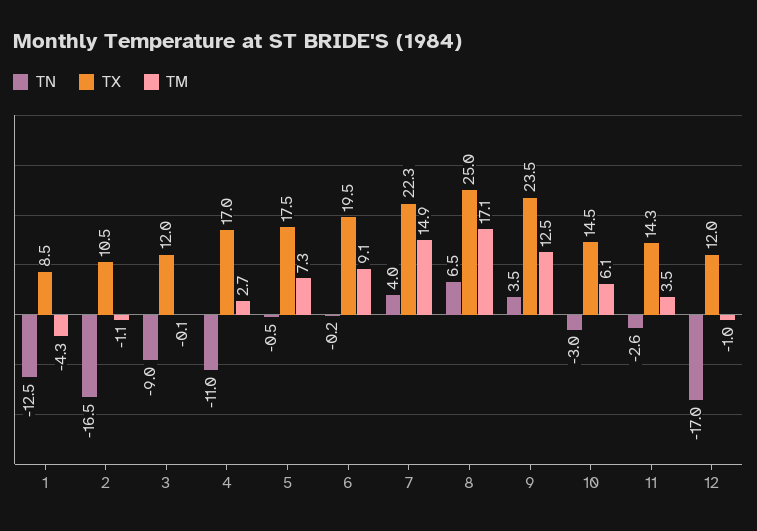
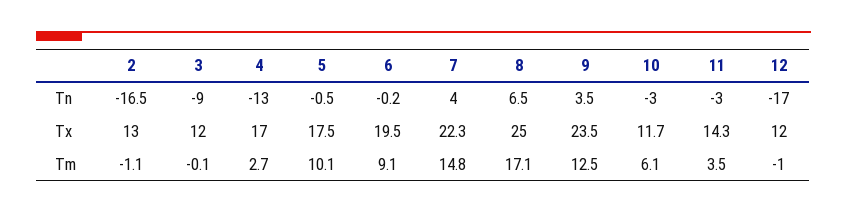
  {
    "TN": {
-     "1": -12.5,
      "2": -16.5,
      "3": -9,
-     "4": -11,
+     "4": -13,
      "5": -0.5,
      "6": -0.2,
      "7": 4,
      "8": 6.5,
      "9": 3.5,
      "10": -3,
-     "11": -2.6,
+     "11": -3,
      "12": -17
    },
    "TX": {
-     "1": 8.5,
-     "2": 10.5,
+     "2": 13,
      "3": 12,
      "4": 17,
      "5": 17.5,
      "6": 19.5,
      "7": 22.3,
      "8": 25,
      "9": 23.5,
-     "10": 14.5,
+     "10": 11.7,
      "11": 14.3,
      "12": 12
    },
    "TM": {
-     "1": -4.3,
      "2": -1.1,
      "3": -0.1,
      "4": 2.7,
-     "5": 7.3,
+     "5": 10.1,
      "6": 9.1,
-     "7": 14.9,
+     "7": 14.8,
      "8": 17.1,
      "9": 12.5,
      "10": 6.1,
      "11": 3.5,
      "12": -1
    }
  }

